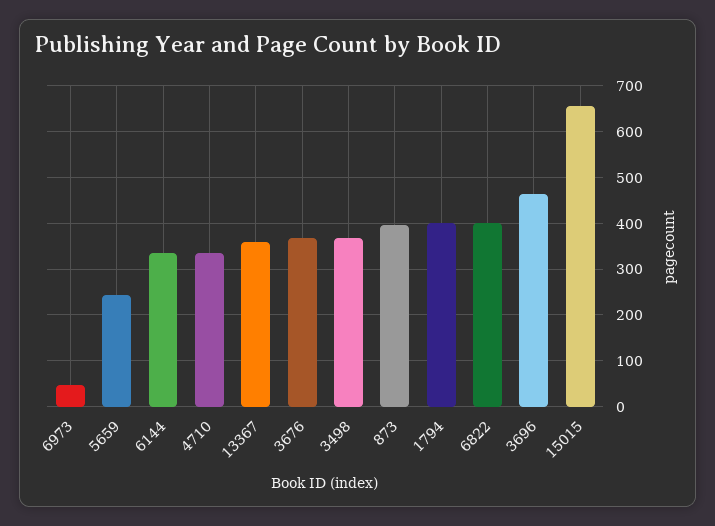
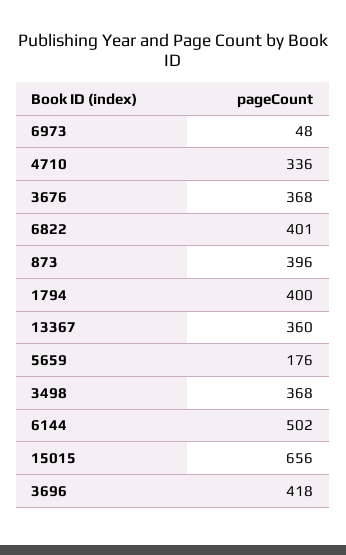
  {
    "6973": 48,
-   "5659": 240,
+   "5659": 176,
-   "6144": 340,
+   "6144": 502,
    "4710": 336,
    "13367": 360,
    "3676": 368,
    "3498": 368,
    "873": 396,
    "1794": 400,
    "6822": 401,
-   "3696": 460,
+   "3696": 418,
    "15015": 656
  }

